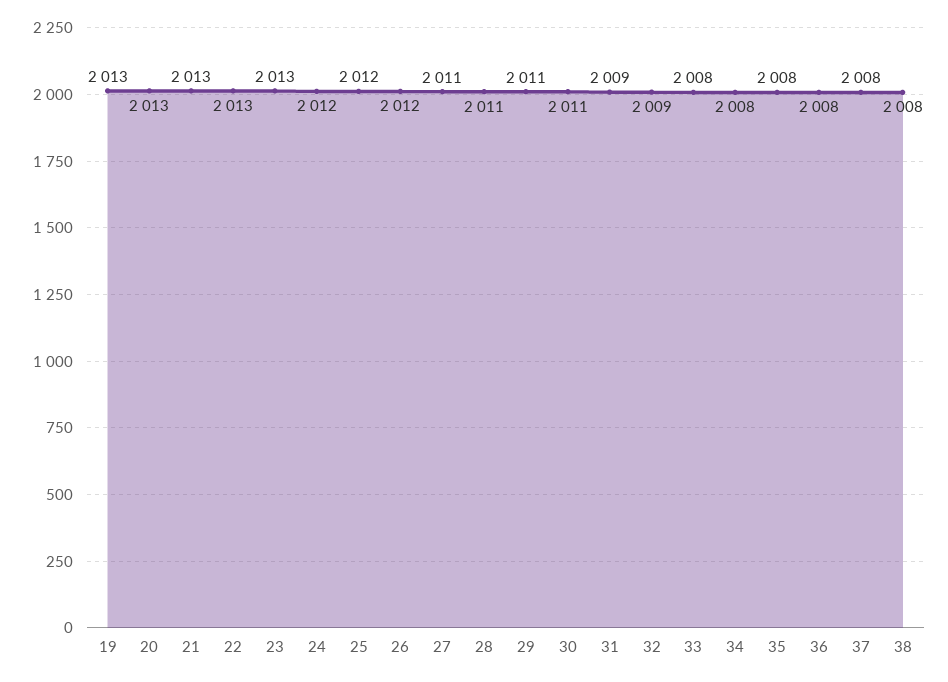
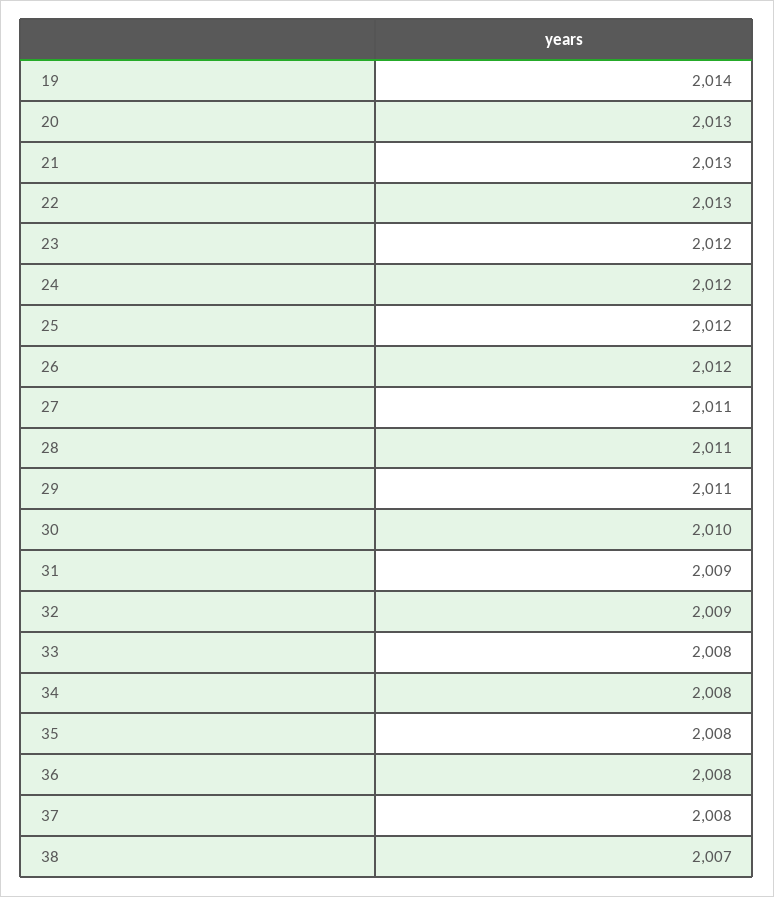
  {
-   "19": 2013,
+   "19": 2014,
    "20": 2013,
    "21": 2013,
    "22": 2013,
-   "23": 2013,
+   "23": 2012,
    "24": 2012,
    "25": 2012,
    "26": 2012,
    "27": 2011,
    "28": 2011,
    "29": 2011,
-   "30": 2011,
+   "30": 2010,
    "31": 2009,
    "32": 2009,
    "33": 2008,
    "34": 2008,
    "35": 2008,
    "36": 2008,
    "37": 2008,
-   "38": 2008
+   "38": 2007
  }

